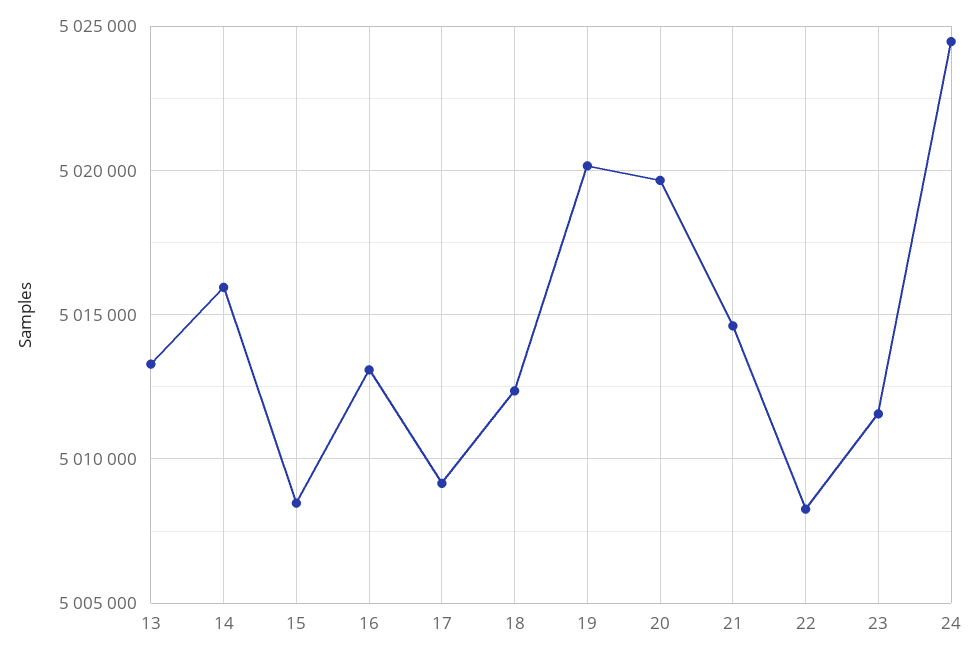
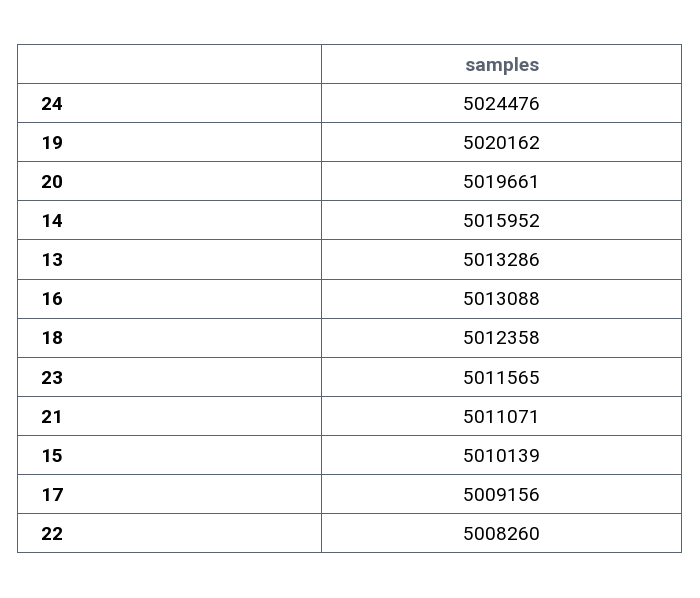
  {
    "13": 5013286,
    "14": 5015952,
-   "15": 5008500,
+   "15": 5010139,
    "16": 5013088,
    "17": 5009156,
    "18": 5012358,
    "19": 5020162,
    "20": 5019661,
-   "21": 5014500,
+   "21": 5011071,
    "22": 5008260,
    "23": 5011565,
    "24": 5024476
  }

